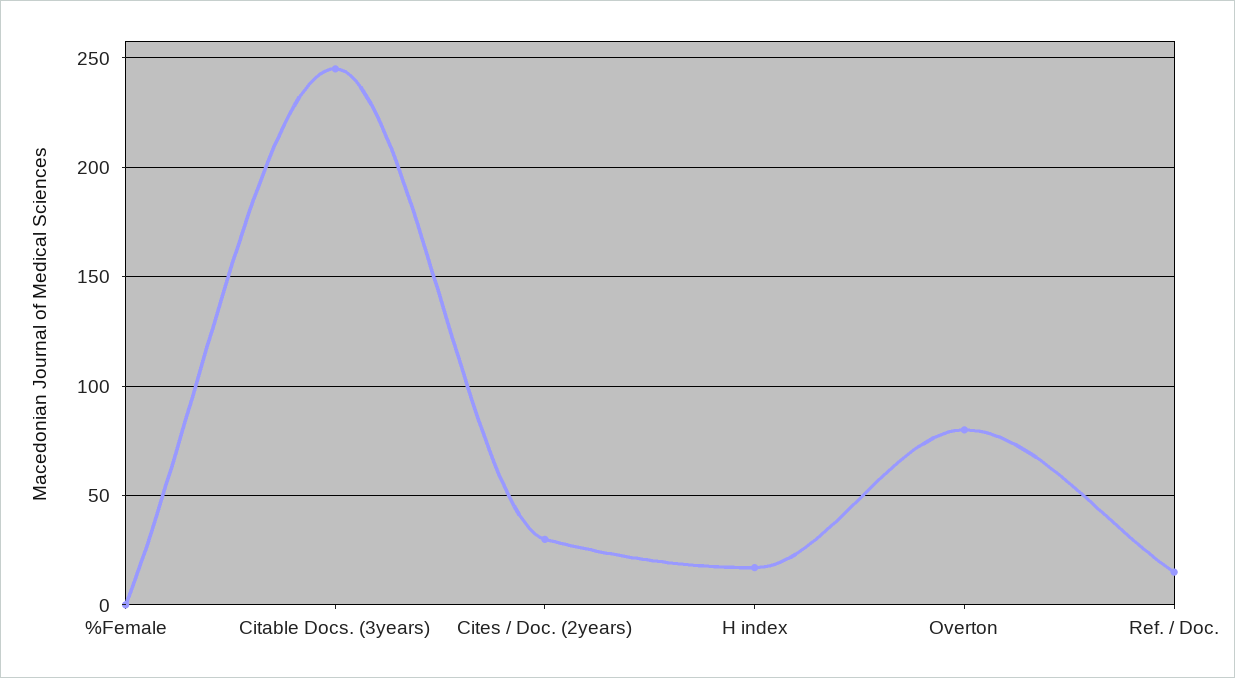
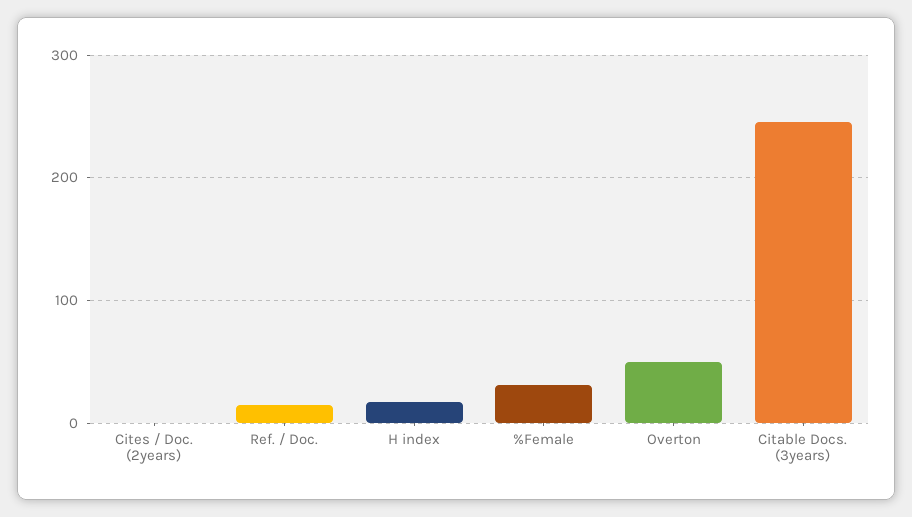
  {
-   "%Female": 0,
+   "%Female": 30,
    "Citable Docs. (3years)": 245,
-   "Cites / Doc. (2years)": 30,
+   "Cites / Doc. (2years)": 0,
    "H index": 15,
-   "Overton": 80,
+   "Overton": 50,
    "Ref. / Doc.": 15
  }

